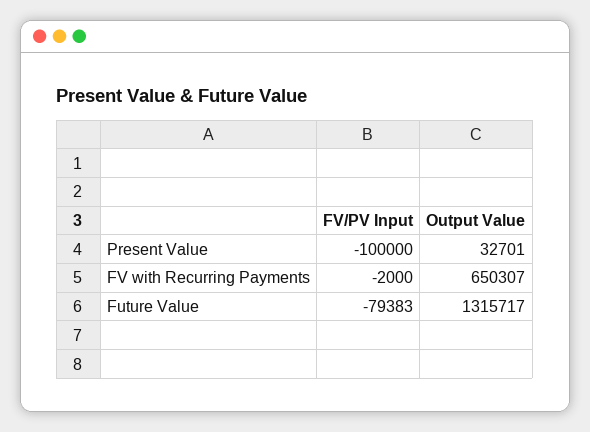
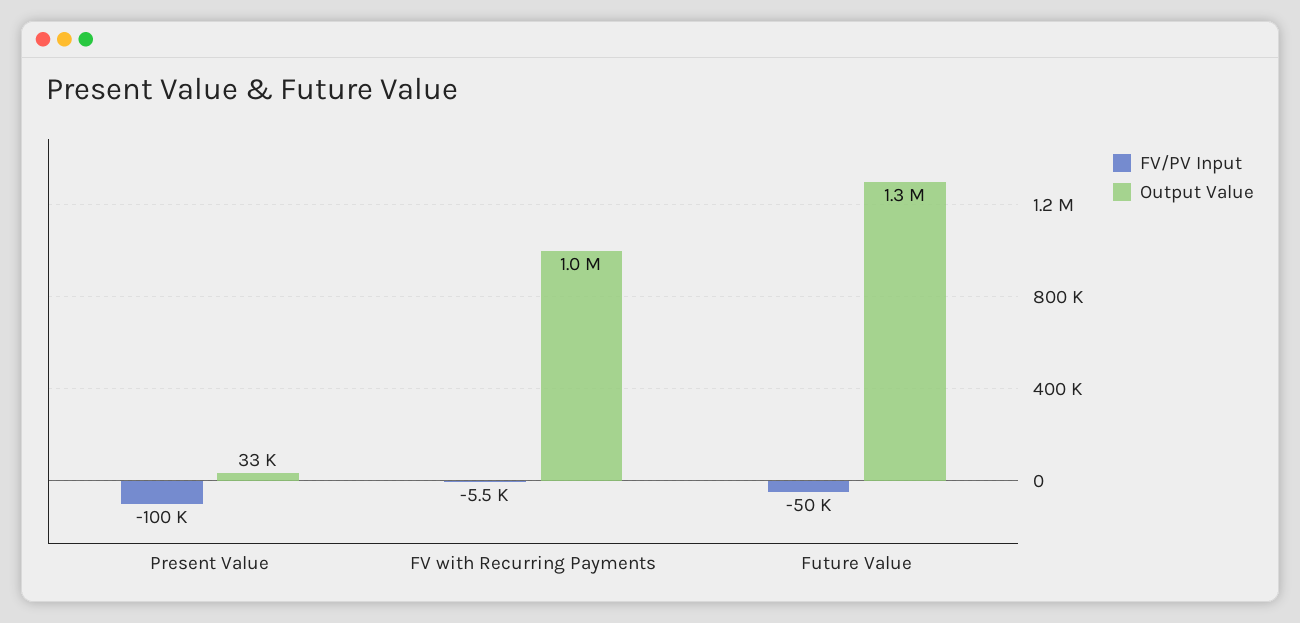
  {
    "FV/PV Input": {
      "Present Value": -100000,
-     "FV with Recurring Payments": -2000,
+     "FV with Recurring Payments": -5500,
-     "Future Value": -79383
+     "Future Value": -50000
    },
    "Output Value": {
      "Present Value": 32701,
-     "FV with Recurring Payments": 650307,
+     "FV with Recurring Payments": 1000000,
      "Future Value": 1315717
    }
  }

